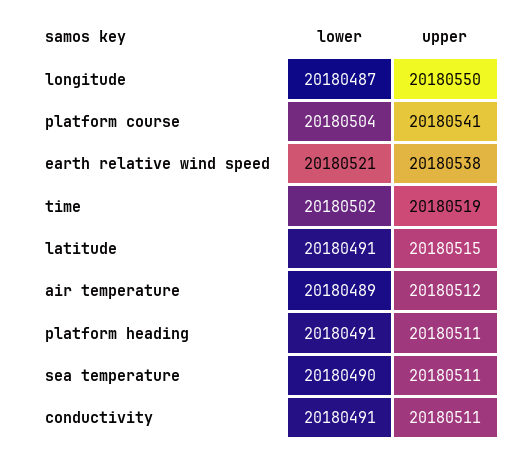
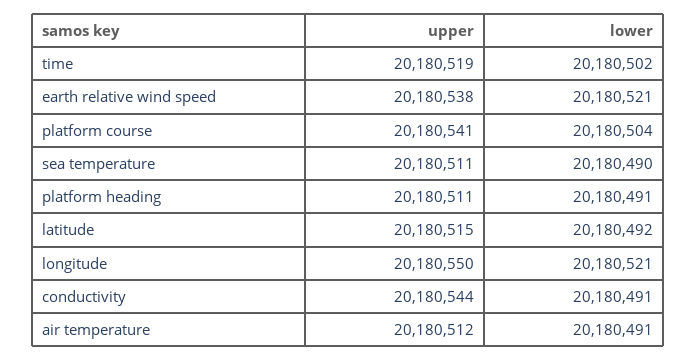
  {
    "lower": {
-     "longitude": 20180487,
+     "longitude": 20180521,
      "platform course": 20180504,
      "earth relative wind speed": 20180521,
      "time": 20180502,
-     "latitude": 20180491,
+     "latitude": 20180492,
-     "air temperature": 20180489,
+     "air temperature": 20180491,
      "platform heading": 20180491,
      "sea temperature": 20180490,
      "conductivity": 20180491
    },
    "upper": {
      "longitude": 20180550,
      "platform course": 20180541,
      "earth relative wind speed": 20180538,
      "time": 20180519,
      "latitude": 20180515,
      "air temperature": 20180512,
      "platform heading": 20180511,
      "sea temperature": 20180511,
-     "conductivity": 20180511
+     "conductivity": 20180544
    }
  }

